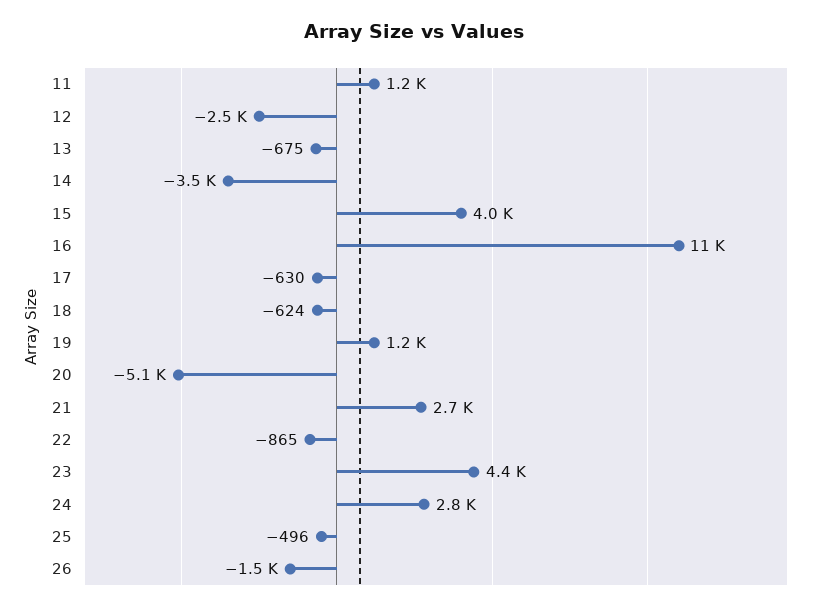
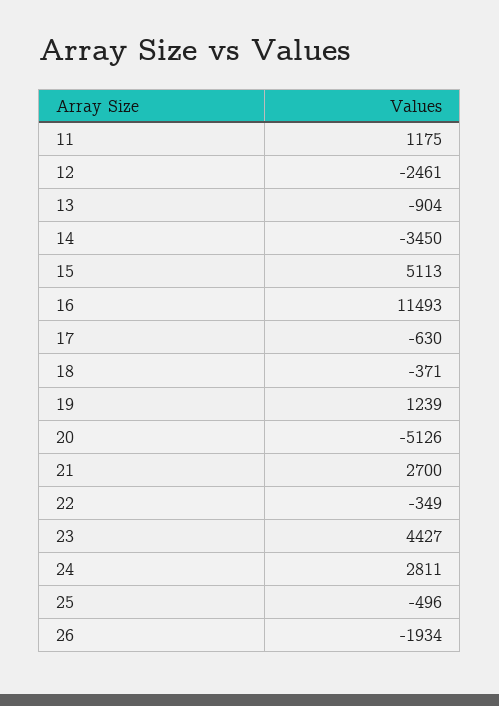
  {
    "11": 1175,
    "12": -2461,
-   "13": -675,
+   "13": -904,
    "14": -3450,
-   "15": 4000,
+   "15": 5113,
    "16": 11493,
    "17": -630,
-   "18": -624,
+   "18": -371,
    "19": 1239,
    "20": -5126,
    "21": 2700,
-   "22": -865,
+   "22": -349,
    "23": 4427,
    "24": 2811,
    "25": -496,
-   "26": -1500
+   "26": -1934
  }

